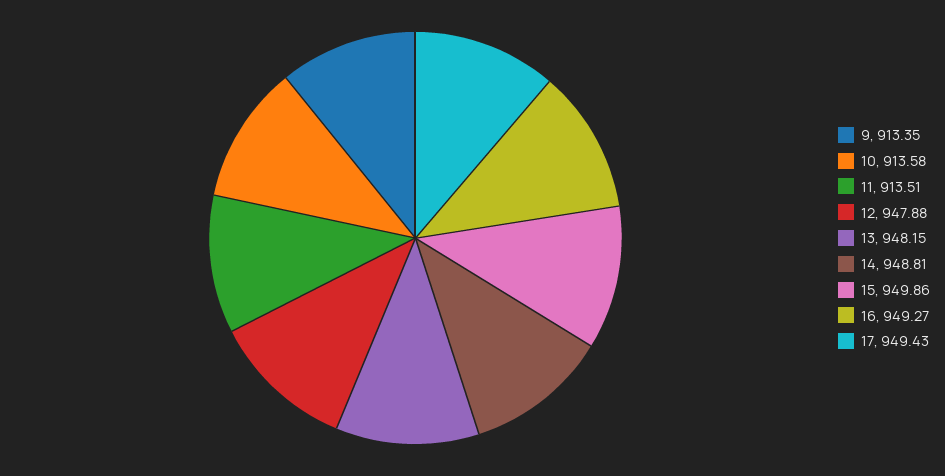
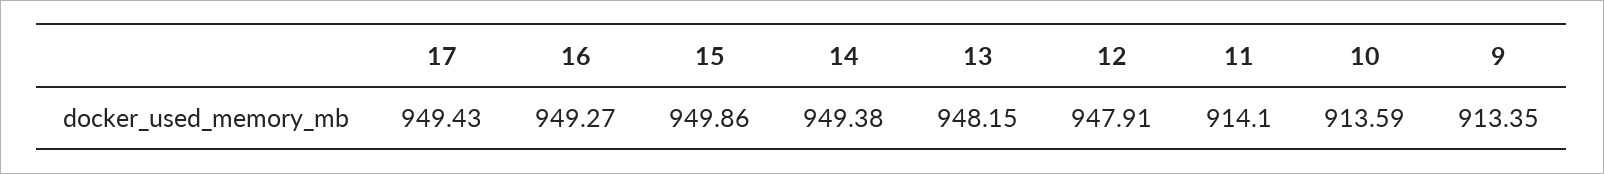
  {
    "9": 913.35,
-   "10": 913.58,
+   "10": 913.59,
-   "11": 913.51,
+   "11": 914.1,
-   "12": 947.88,
+   "12": 947.91,
    "13": 948.15,
-   "14": 948.81,
+   "14": 949.38,
    "15": 949.86,
    "16": 949.27,
    "17": 949.43
  }

